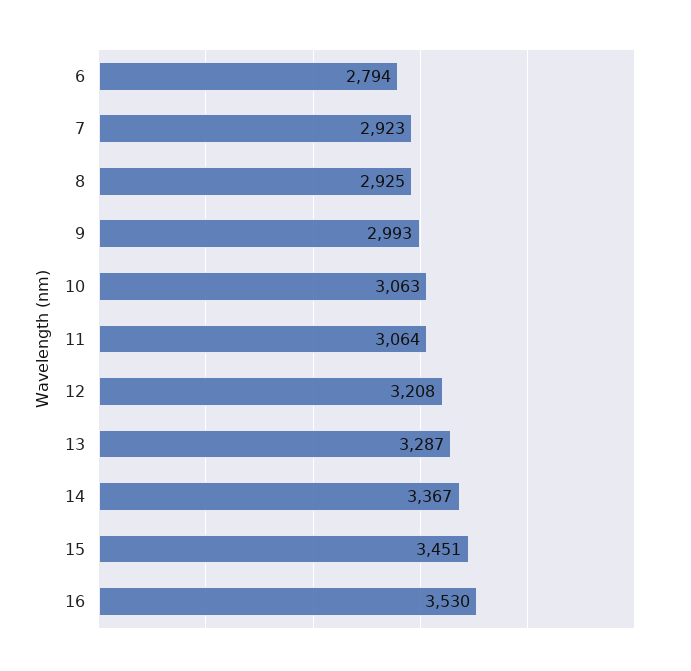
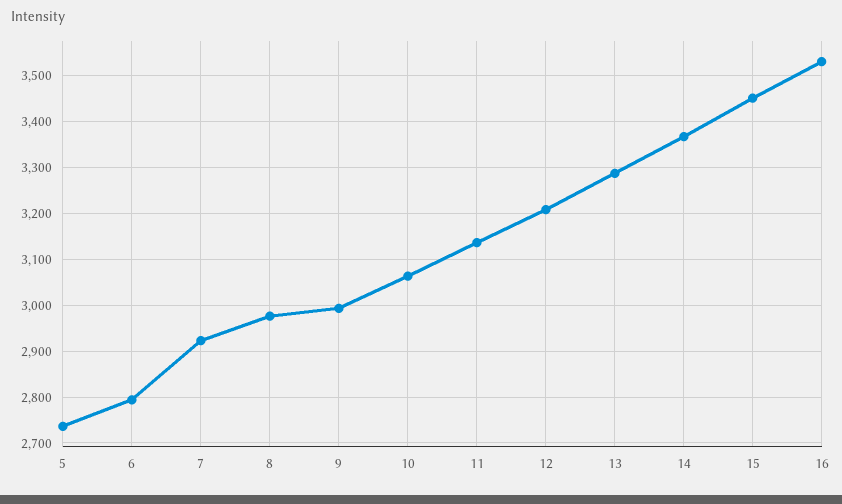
  {
    "6": 2794,
    "7": 2923,
-   "8": 2925,
+   "8": 2980,
    "9": 2993,
    "10": 3063,
-   "11": 3064,
+   "11": 3140,
    "12": 3208,
    "13": 3287,
    "14": 3367,
    "15": 3451,
-   "16": 3530
+   "16": 3530,
+   "5": 2740
  }

